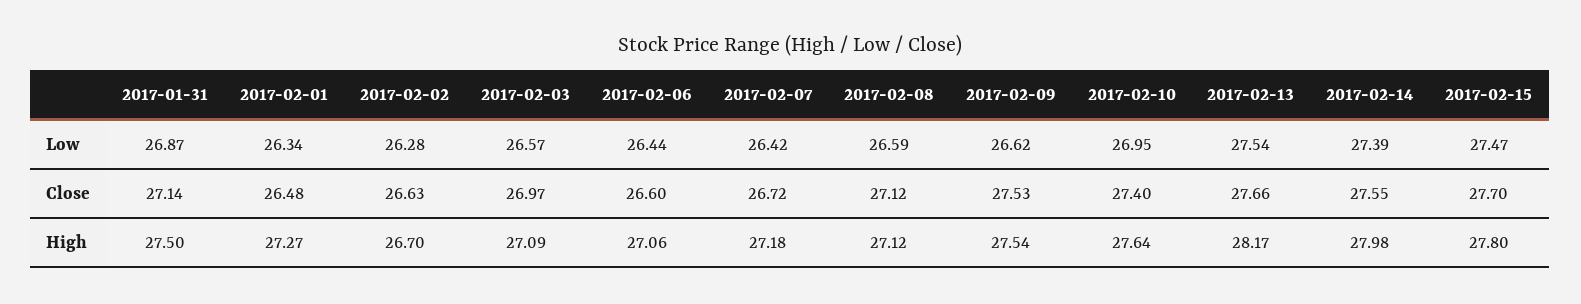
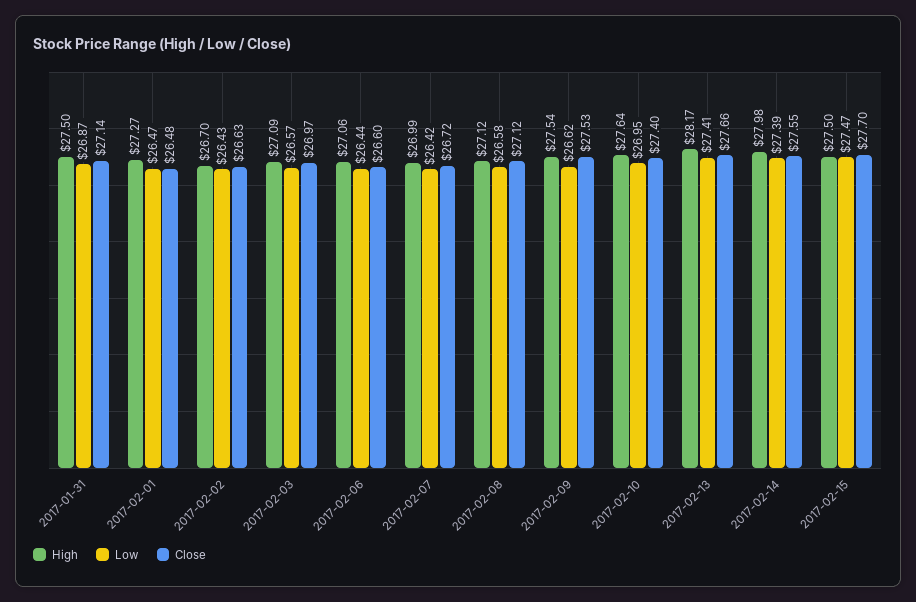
  {
    "Low": {
      "2017-01-31": 26.87,
-     "2017-02-01": 26.34,
+     "2017-02-01": 26.47,
-     "2017-02-02": 26.28,
+     "2017-02-02": 26.43,
      "2017-02-03": 26.57,
      "2017-02-06": 26.44,
      "2017-02-07": 26.42,
-     "2017-02-08": 26.59,
+     "2017-02-08": 26.58,
      "2017-02-09": 26.62,
      "2017-02-10": 26.95,
-     "2017-02-13": 27.54,
+     "2017-02-13": 27.41,
      "2017-02-14": 27.39,
      "2017-02-15": 27.47
    },
    "Close": {
      "2017-01-31": 27.14,
      "2017-02-01": 26.48,
      "2017-02-02": 26.63,
      "2017-02-03": 26.97,
      "2017-02-06": 26.6,
      "2017-02-07": 26.72,
      "2017-02-08": 27.12,
      "2017-02-09": 27.53,
      "2017-02-10": 27.4,
      "2017-02-13": 27.66,
      "2017-02-14": 27.55,
      "2017-02-15": 27.7
    },
    "High": {
      "2017-01-31": 27.5,
      "2017-02-01": 27.27,
      "2017-02-02": 26.7,
      "2017-02-03": 27.09,
      "2017-02-06": 27.06,
-     "2017-02-07": 27.18,
+     "2017-02-07": 26.99,
      "2017-02-08": 27.12,
      "2017-02-09": 27.54,
      "2017-02-10": 27.64,
      "2017-02-13": 28.17,
      "2017-02-14": 27.98,
-     "2017-02-15": 27.8
+     "2017-02-15": 27.5
    }
  }

